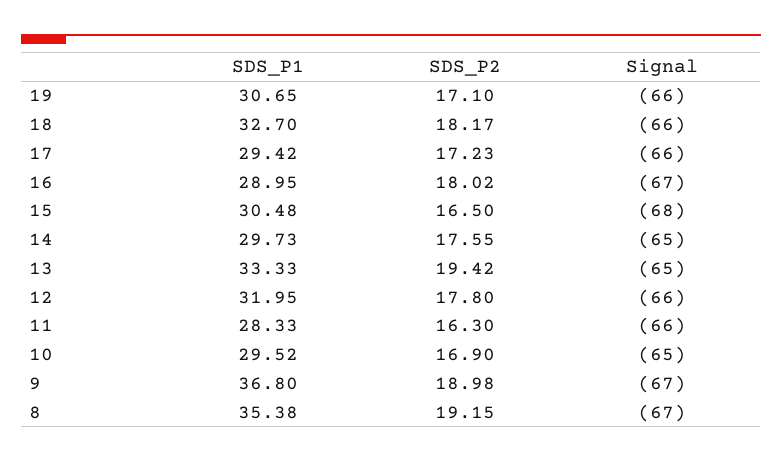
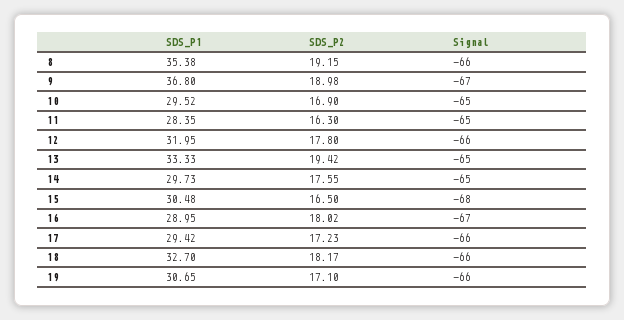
  {
    "SDS_P1": {
      "19": 30.65,
      "18": 32.7,
      "17": 29.42,
      "16": 28.95,
      "15": 30.48,
      "14": 29.73,
      "13": 33.33,
      "12": 31.95,
-     "11": 28.33,
+     "11": 28.35,
      "10": 29.52,
      "9": 36.8,
      "8": 35.38
    },
    "SDS_P2": {
      "19": 17.1,
      "18": 18.17,
      "17": 17.23,
      "16": 18.02,
      "15": 16.5,
      "14": 17.55,
      "13": 19.42,
      "12": 17.8,
      "11": 16.3,
      "10": 16.9,
      "9": 18.98,
      "8": 19.15
    },
    "Signal": {
      "19": -66,
      "18": -66,
      "17": -66,
      "16": -67,
      "15": -68,
      "14": -65,
      "13": -65,
      "12": -66,
-     "11": -66,
+     "11": -65,
      "10": -65,
      "9": -67,
-     "8": -67
+     "8": -66
    }
  }

